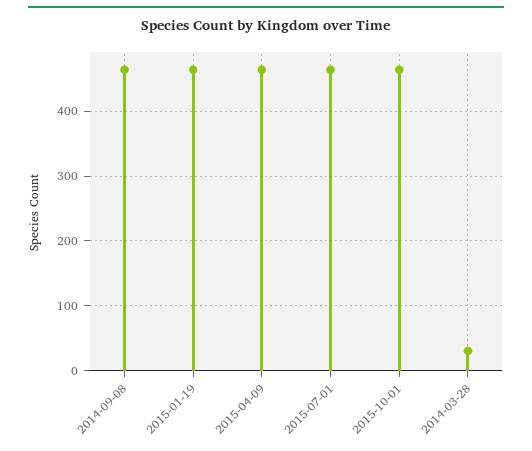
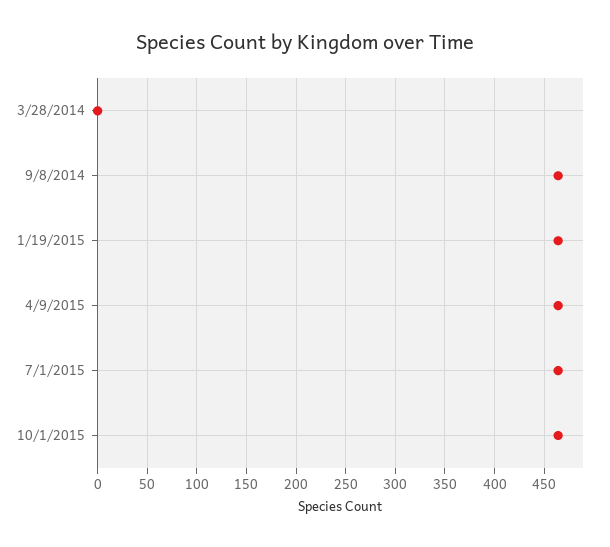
  {
    "2014-09-08": 460,
    "2015-01-19": 460,
    "2015-04-09": 460,
    "2015-07-01": 460,
    "2015-10-01": 460,
-   "2014-03-28": 30
+   "2014-03-28": 0
  }

